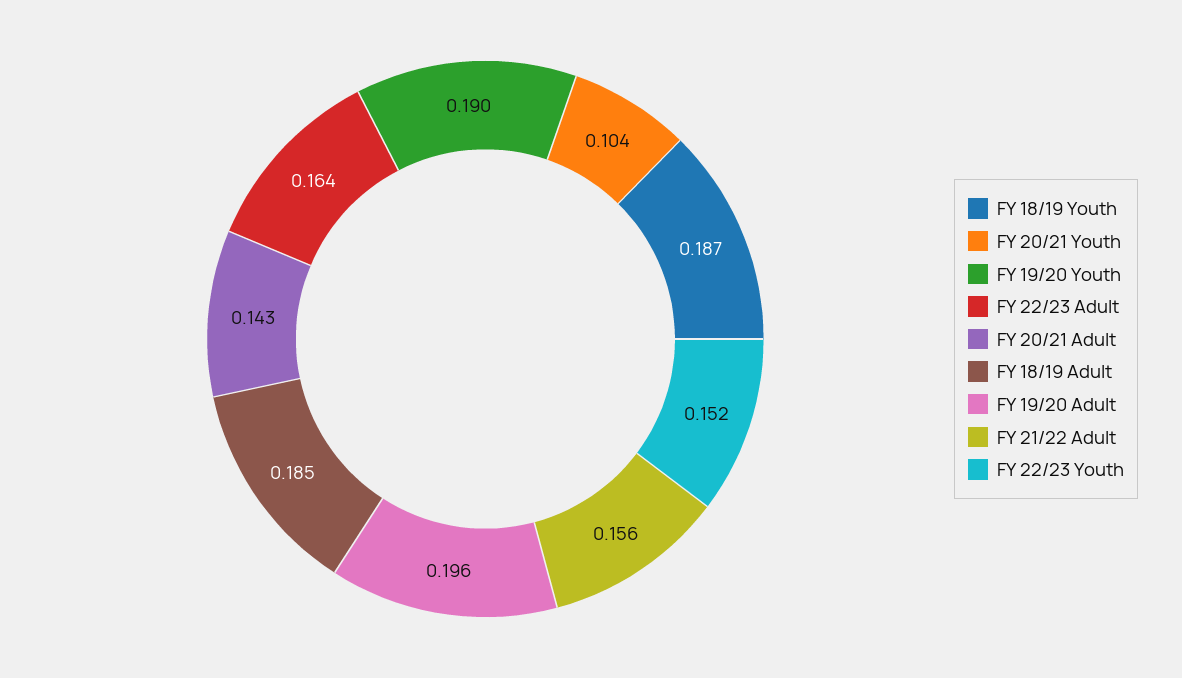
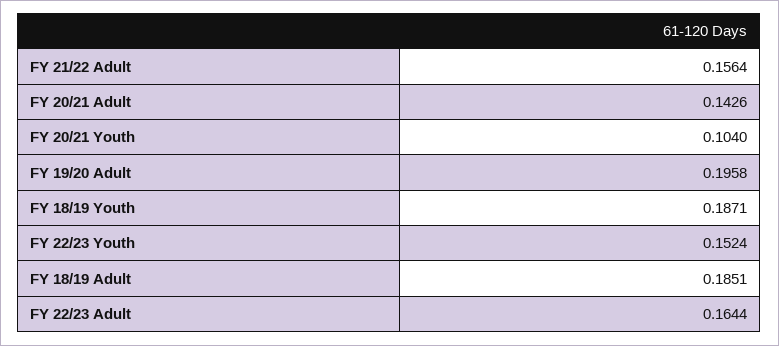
  {
    "FY 18/19 Youth": 0.1871,
    "FY 20/21 Youth": 0.104,
-   "FY 19/20 Youth": 0.19,
    "FY 22/23 Adult": 0.1644,
    "FY 20/21 Adult": 0.1426,
    "FY 18/19 Adult": 0.1851,
    "FY 19/20 Adult": 0.1958,
    "FY 21/22 Adult": 0.1564,
    "FY 22/23 Youth": 0.1524
  }

